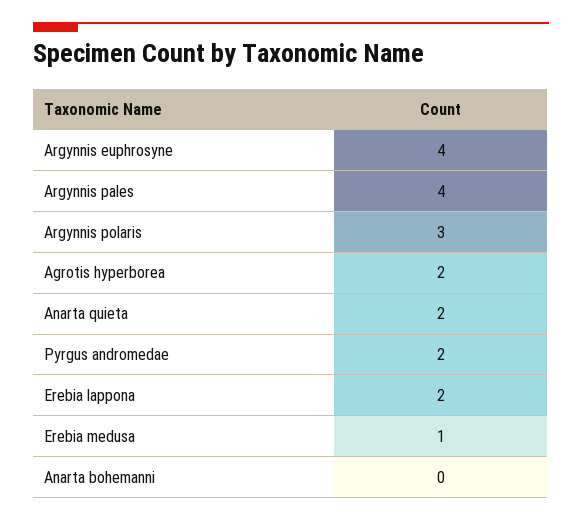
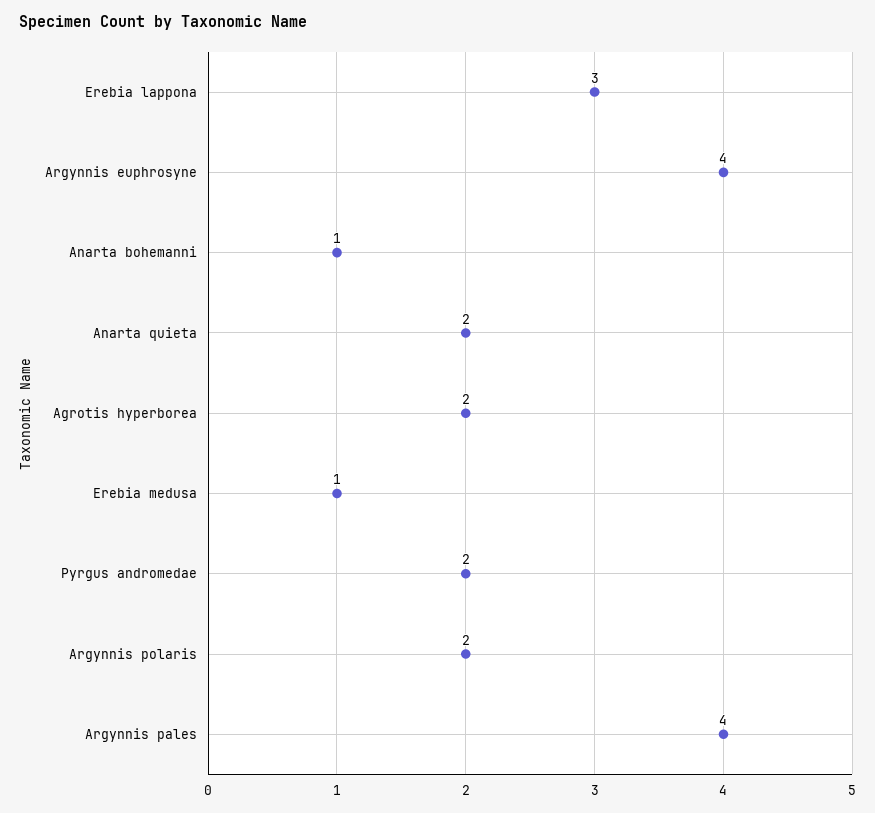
  {
    "Argynnis euphrosyne": 4,
    "Argynnis pales": 4,
-   "Argynnis polaris": 3,
+   "Argynnis polaris": 2,
    "Agrotis hyperborea": 2,
    "Anarta quieta": 2,
    "Pyrgus andromedae": 2,
-   "Erebia lappona": 2,
+   "Erebia lappona": 3,
    "Erebia medusa": 1,
-   "Anarta bohemanni": 0
+   "Anarta bohemanni": 1
  }

